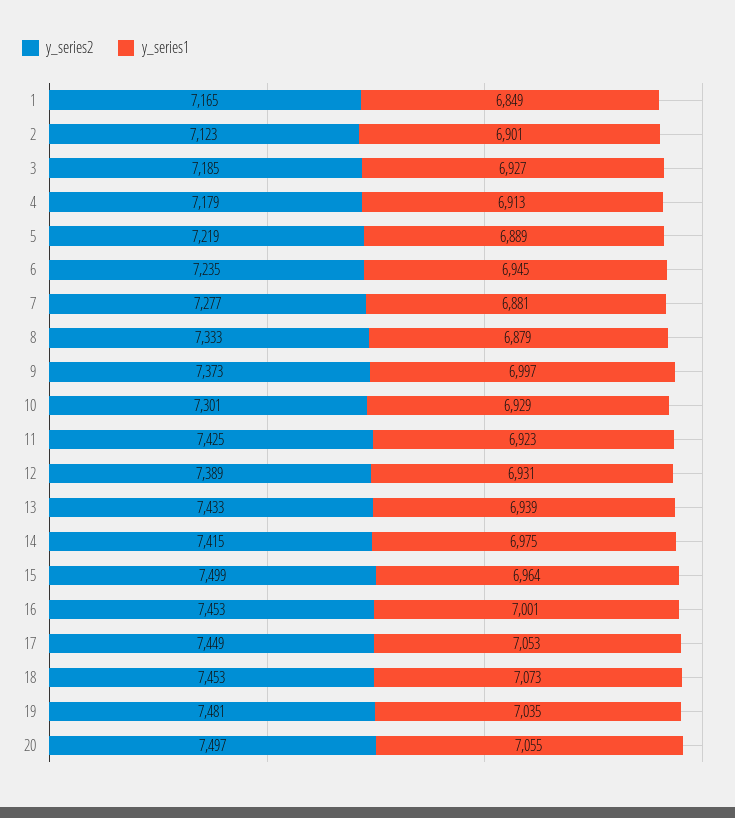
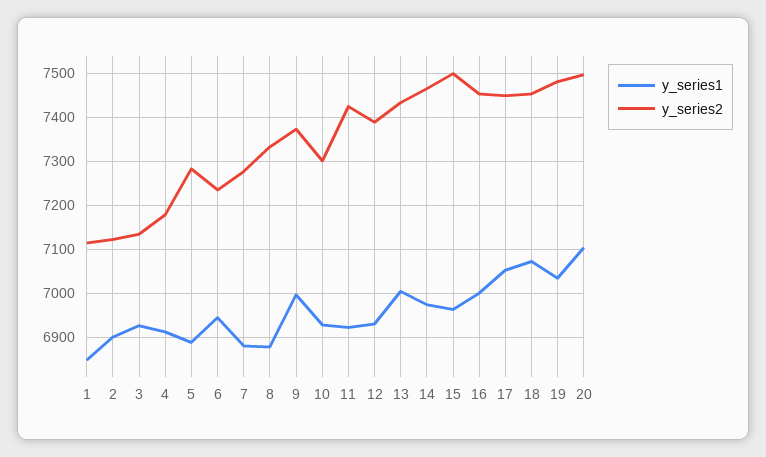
  {
    "y_series2": {
-     "1": 7165,
+     "1": 7120,
      "2": 7123,
-     "3": 7185,
+     "3": 7140,
      "4": 7179,
-     "5": 7219,
+     "5": 7280,
      "6": 7235,
      "7": 7277,
      "8": 7333,
      "9": 7373,
      "10": 7301,
      "11": 7425,
      "12": 7389,
      "13": 7433,
-     "14": 7415,
+     "14": 7460,
      "15": 7499,
      "16": 7453,
      "17": 7449,
      "18": 7453,
      "19": 7481,
      "20": 7497
    },
    "y_series1": {
      "1": 6849,
      "2": 6901,
      "3": 6927,
      "4": 6913,
      "5": 6889,
      "6": 6945,
      "7": 6881,
      "8": 6879,
      "9": 6997,
      "10": 6929,
      "11": 6923,
      "12": 6931,
-     "13": 6939,
+     "13": 7000,
      "14": 6975,
      "15": 6964,
      "16": 7001,
      "17": 7053,
      "18": 7073,
      "19": 7035,
-     "20": 7055
+     "20": 7100
    }
  }

